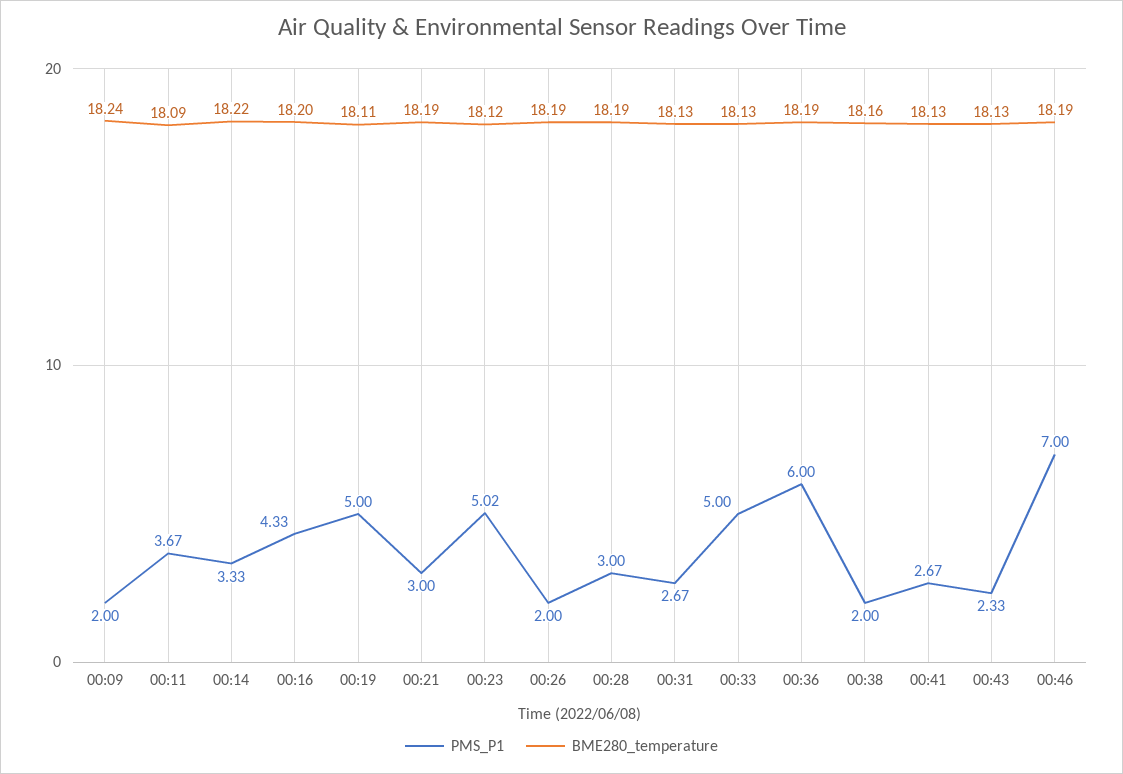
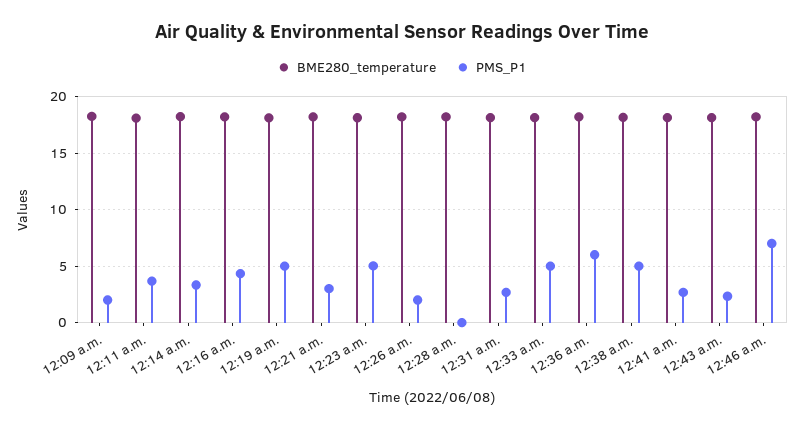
  {
    "PMS_P1": {
      "00:09": 2,
      "00:11": 3.67,
      "00:14": 3.33,
      "00:16": 4.33,
      "00:19": 5,
      "00:21": 3,
      "00:23": 5.02,
      "00:26": 2,
-     "00:28": 3,
+     "00:28": 0,
      "00:31": 2.67,
      "00:33": 5,
      "00:36": 6,
-     "00:38": 2,
+     "00:38": 5,
      "00:41": 2.67,
      "00:43": 2.33,
      "00:46": 7
    },
    "BME280_temperature": {
      "00:09": 18.24,
      "00:11": 18.09,
      "00:14": 18.22,
      "00:16": 18.2,
      "00:19": 18.11,
      "00:21": 18.19,
      "00:23": 18.12,
      "00:26": 18.19,
      "00:28": 18.19,
      "00:31": 18.13,
      "00:33": 18.13,
      "00:36": 18.19,
      "00:38": 18.16,
      "00:41": 18.13,
      "00:43": 18.13,
      "00:46": 18.19
    }
  }

